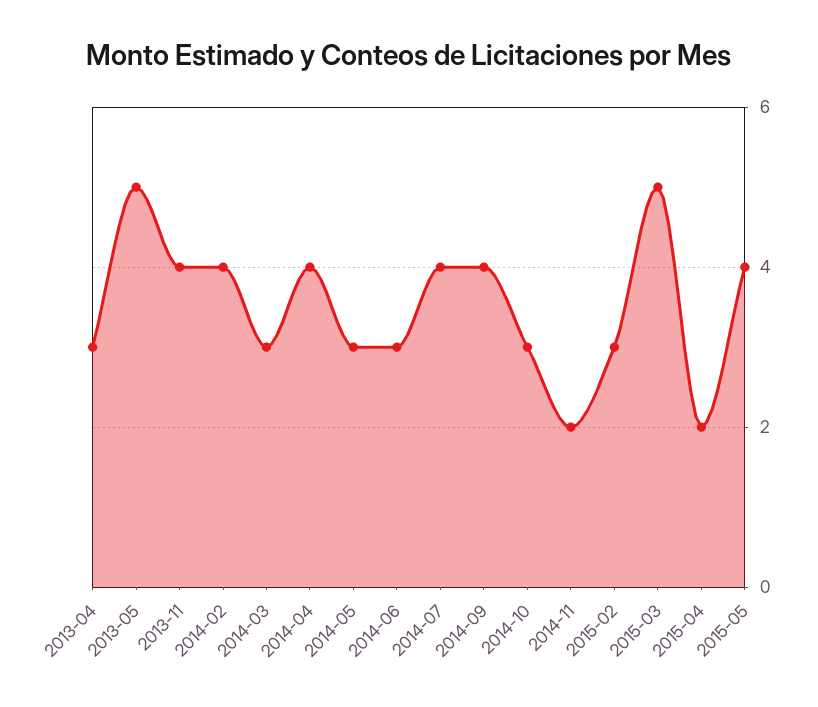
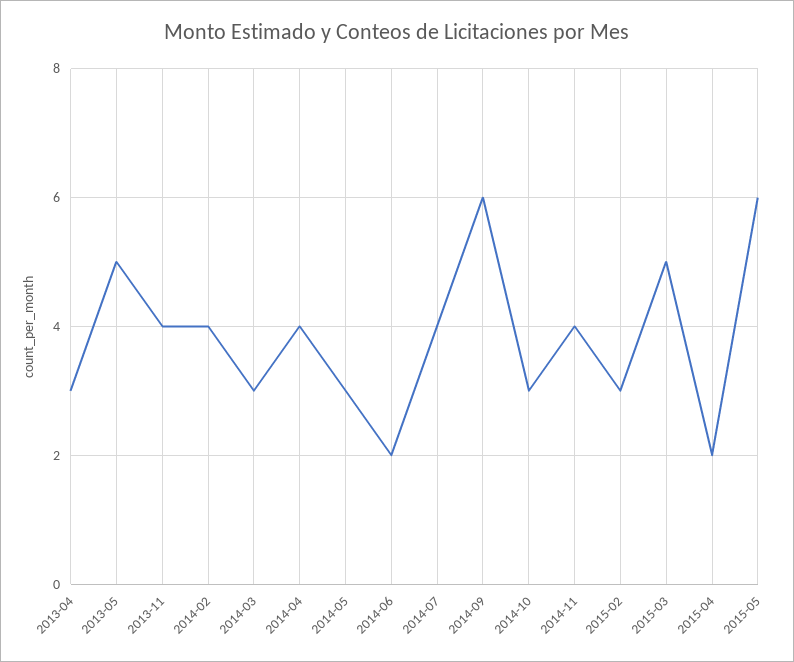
  {
    "2013-04": 3,
    "2013-05": 5,
    "2013-11": 4,
    "2014-02": 4,
    "2014-03": 3,
    "2014-04": 4,
    "2014-05": 3,
-   "2014-06": 3,
+   "2014-06": 2,
    "2014-07": 4,
-   "2014-09": 4,
+   "2014-09": 6,
    "2014-10": 3,
-   "2014-11": 2,
+   "2014-11": 4,
    "2015-02": 3,
    "2015-03": 5,
    "2015-04": 2,
-   "2015-05": 4
+   "2015-05": 6
  }

